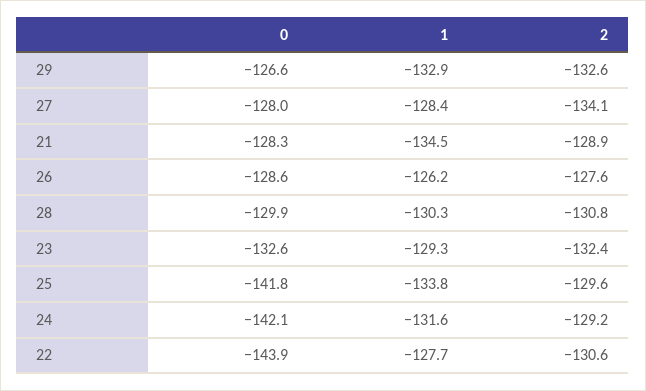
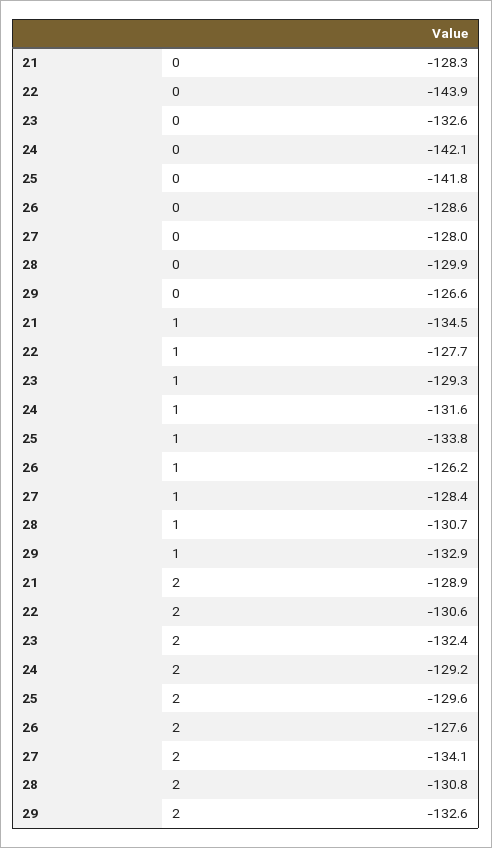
  {
    "0": {
      "29": -126.6,
      "27": -128,
      "21": -128.3,
      "26": -128.6,
      "28": -129.9,
      "23": -132.6,
      "25": -141.8,
      "24": -142.1,
      "22": -143.9
    },
    "1": {
      "29": -132.9,
      "27": -128.4,
      "21": -134.5,
      "26": -126.2,
-     "28": -130.3,
+     "28": -130.7,
      "23": -129.3,
      "25": -133.8,
      "24": -131.6,
      "22": -127.7
    },
    "2": {
      "29": -132.6,
      "27": -134.1,
      "21": -128.9,
      "26": -127.6,
      "28": -130.8,
      "23": -132.4,
      "25": -129.6,
      "24": -129.2,
      "22": -130.6
    }
  }

